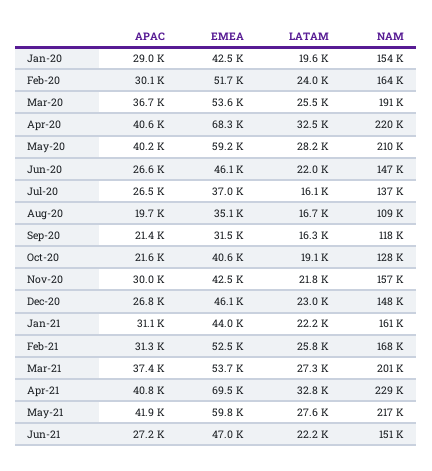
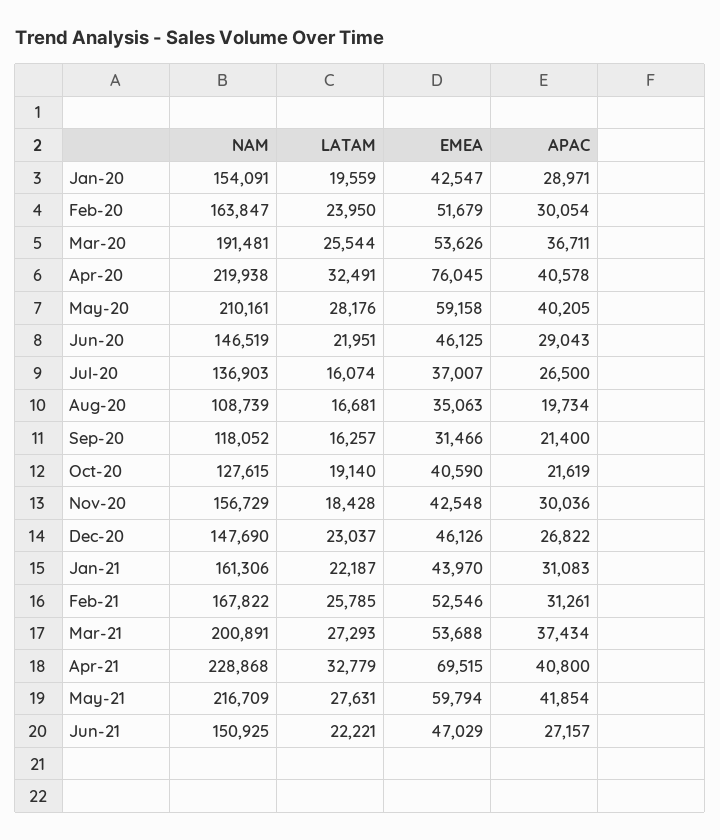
  {
    "APAC": {
      "Jan-20": 28971,
      "Feb-20": 30054,
      "Mar-20": 36711,
      "Apr-20": 40578,
      "May-20": 40205,
-     "Jun-20": 26600,
+     "Jun-20": 29043,
      "Jul-20": 26500,
      "Aug-20": 19734,
      "Sep-20": 21400,
      "Oct-20": 21619,
      "Nov-20": 30036,
      "Dec-20": 26822,
      "Jan-21": 31083,
      "Feb-21": 31261,
      "Mar-21": 37434,
      "Apr-21": 40800,
      "May-21": 41854,
      "Jun-21": 27157
    },
    "EMEA": {
      "Jan-20": 42547,
      "Feb-20": 51679,
      "Mar-20": 53626,
-     "Apr-20": 68300,
+     "Apr-20": 76045,
      "May-20": 59158,
      "Jun-20": 46125,
      "Jul-20": 37007,
      "Aug-20": 35063,
      "Sep-20": 31466,
      "Oct-20": 40590,
      "Nov-20": 42548,
      "Dec-20": 46126,
      "Jan-21": 43970,
      "Feb-21": 52546,
      "Mar-21": 53688,
      "Apr-21": 69515,
      "May-21": 59794,
      "Jun-21": 47029
    },
    "LATAM": {
      "Jan-20": 19559,
      "Feb-20": 23950,
      "Mar-20": 25544,
      "Apr-20": 32491,
      "May-20": 28176,
      "Jun-20": 21951,
      "Jul-20": 16074,
      "Aug-20": 16681,
      "Sep-20": 16257,
      "Oct-20": 19140,
-     "Nov-20": 21800,
+     "Nov-20": 18428,
      "Dec-20": 23037,
      "Jan-21": 22187,
      "Feb-21": 25785,
      "Mar-21": 27293,
      "Apr-21": 32779,
      "May-21": 27631,
      "Jun-21": 22221
    },
    "NAM": {
      "Jan-20": 154091,
      "Feb-20": 163847,
      "Mar-20": 191481,
      "Apr-20": 219938,
      "May-20": 210161,
      "Jun-20": 146519,
      "Jul-20": 136903,
      "Aug-20": 108739,
      "Sep-20": 118052,
      "Oct-20": 127615,
      "Nov-20": 156729,
      "Dec-20": 147690,
      "Jan-21": 161306,
      "Feb-21": 167822,
      "Mar-21": 200891,
      "Apr-21": 228868,
      "May-21": 216709,
      "Jun-21": 150925
    }
  }

